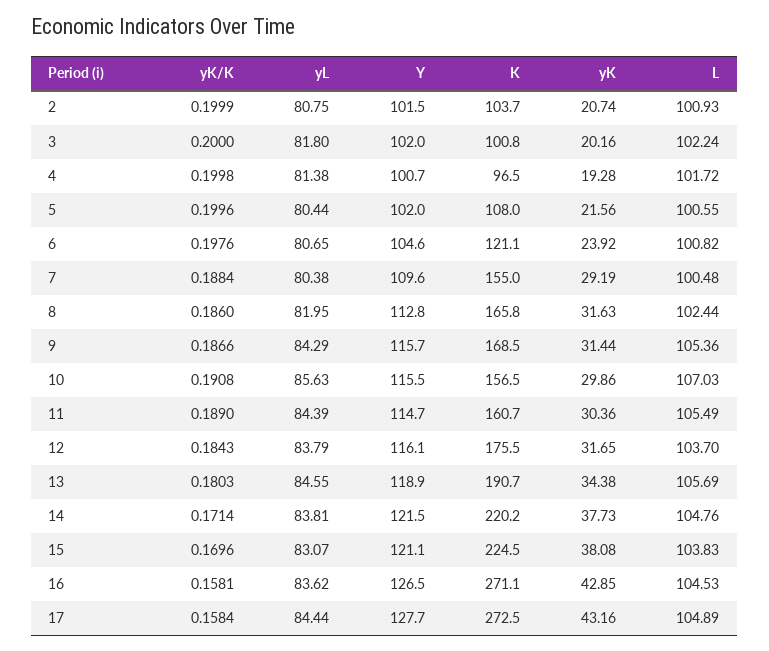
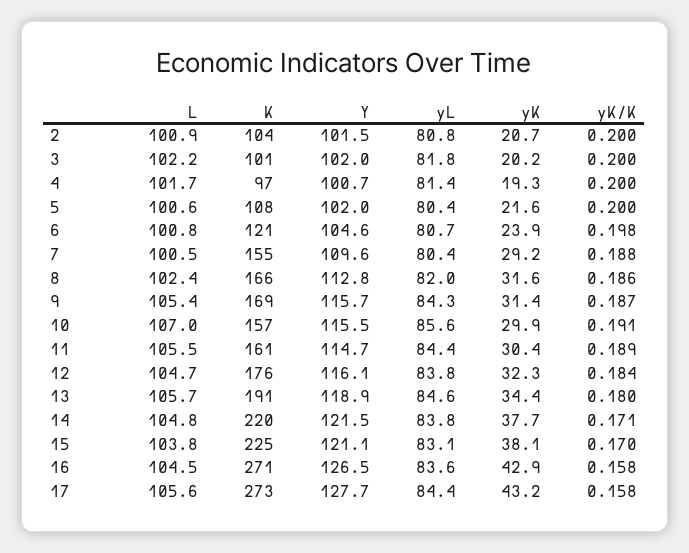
  {
    "yK/K": {
      "2": 0.1999,
      "3": 0.2,
      "4": 0.1998,
      "5": 0.1996,
      "6": 0.1976,
      "7": 0.1884,
      "8": 0.186,
      "9": 0.1866,
      "10": 0.1908,
      "11": 0.189,
      "12": 0.1843,
      "13": 0.1803,
      "14": 0.1714,
      "15": 0.1696,
      "16": 0.1581,
      "17": 0.1584
    },
    "yL": {
      "2": 80.75,
      "3": 81.8,
      "4": 81.38,
      "5": 80.44,
      "6": 80.65,
      "7": 80.38,
      "8": 81.95,
      "9": 84.29,
      "10": 85.63,
      "11": 84.39,
      "12": 83.79,
      "13": 84.55,
      "14": 83.81,
      "15": 83.07,
      "16": 83.62,
      "17": 84.44
    },
    "Y": {
      "2": 101.5,
      "3": 102,
      "4": 100.7,
      "5": 102,
      "6": 104.6,
      "7": 109.6,
      "8": 112.8,
      "9": 115.7,
      "10": 115.5,
      "11": 114.7,
      "12": 116.1,
      "13": 118.9,
      "14": 121.5,
      "15": 121.1,
      "16": 126.5,
      "17": 127.7
    },
    "K": {
      "2": 103.7,
      "3": 100.8,
      "4": 96.5,
      "5": 108,
      "6": 121.1,
      "7": 155,
      "8": 165.8,
      "9": 168.5,
      "10": 156.5,
      "11": 160.7,
      "12": 175.5,
      "13": 190.7,
      "14": 220.2,
      "15": 224.5,
      "16": 271.1,
      "17": 272.5
    },
    "yK": {
      "2": 20.74,
      "3": 20.16,
      "4": 19.28,
      "5": 21.56,
      "6": 23.92,
      "7": 29.19,
      "8": 31.63,
      "9": 31.44,
      "10": 29.86,
      "11": 30.36,
-     "12": 31.65,
+     "12": 32.3,
      "13": 34.38,
      "14": 37.73,
      "15": 38.08,
      "16": 42.85,
      "17": 43.16
    },
    "L": {
      "2": 100.93,
      "3": 102.24,
      "4": 101.72,
      "5": 100.55,
      "6": 100.82,
      "7": 100.48,
      "8": 102.44,
      "9": 105.36,
      "10": 107.03,
      "11": 105.49,
-     "12": 103.7,
+     "12": 104.7,
      "13": 105.69,
      "14": 104.76,
      "15": 103.83,
      "16": 104.53,
-     "17": 104.89
+     "17": 105.6
    }
  }

